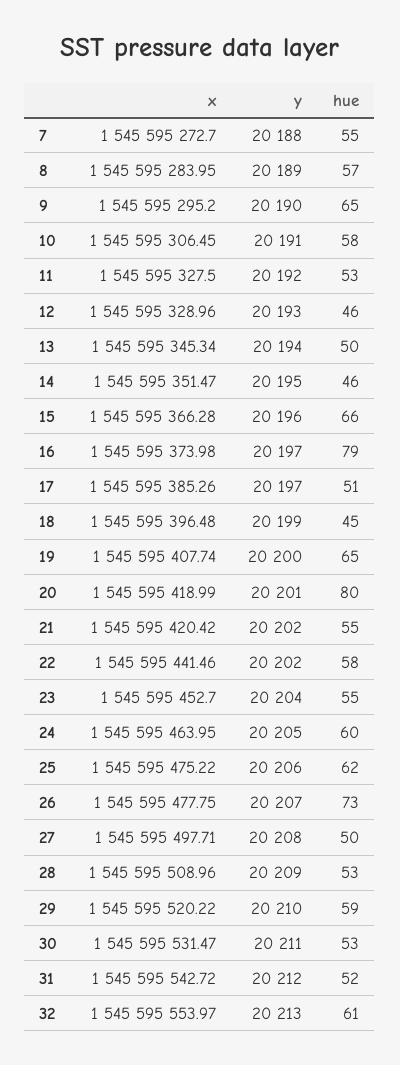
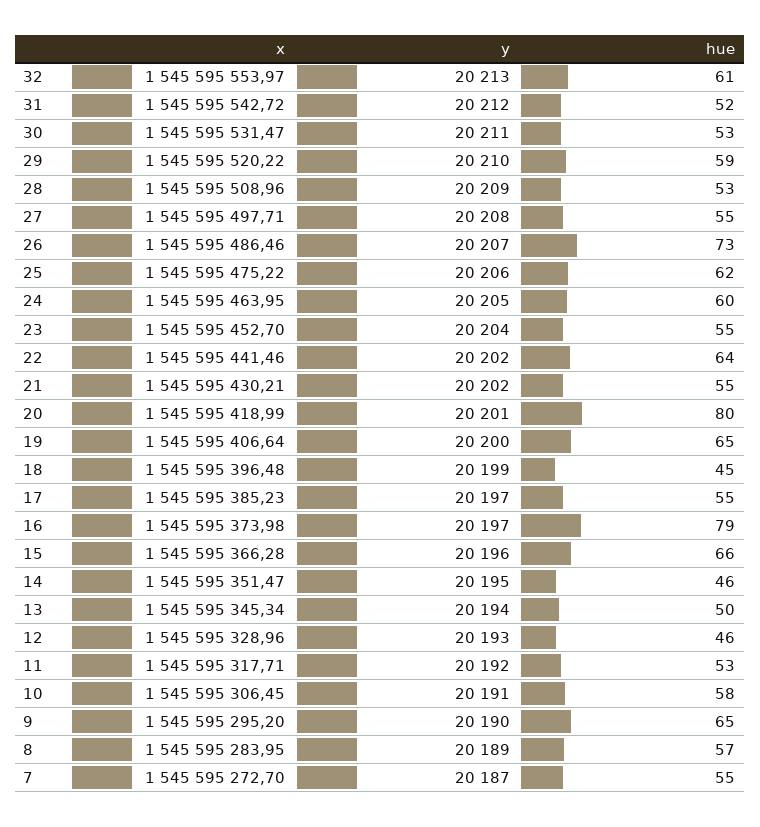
  {
    "x": {
      "7": 1545595272.7,
      "8": 1545595283.95,
      "9": 1545595295.2,
      "10": 1545595306.45,
-     "11": 1545595327.5,
+     "11": 1545595317.71,
      "12": 1545595328.96,
      "13": 1545595345.34,
      "14": 1545595351.47,
      "15": 1545595366.28,
      "16": 1545595373.98,
-     "17": 1545595385.26,
+     "17": 1545595385.23,
      "18": 1545595396.48,
-     "19": 1545595407.74,
+     "19": 1545595406.64,
      "20": 1545595418.99,
-     "21": 1545595420.42,
+     "21": 1545595430.21,
      "22": 1545595441.46,
      "23": 1545595452.7,
      "24": 1545595463.95,
      "25": 1545595475.22,
-     "26": 1545595477.75,
+     "26": 1545595486.46,
      "27": 1545595497.71,
      "28": 1545595508.96,
      "29": 1545595520.22,
      "30": 1545595531.47,
      "31": 1545595542.72,
      "32": 1545595553.97
    },
    "y": {
-     "7": 20188,
+     "7": 20187,
      "8": 20189,
      "9": 20190,
      "10": 20191,
      "11": 20192,
      "12": 20193,
      "13": 20194,
      "14": 20195,
      "15": 20196,
      "16": 20197,
      "17": 20197,
      "18": 20199,
      "19": 20200,
      "20": 20201,
      "21": 20202,
      "22": 20202,
      "23": 20204,
      "24": 20205,
      "25": 20206,
      "26": 20207,
      "27": 20208,
      "28": 20209,
      "29": 20210,
      "30": 20211,
      "31": 20212,
      "32": 20213
    },
    "hue": {
      "7": 55,
      "8": 57,
      "9": 65,
      "10": 58,
      "11": 53,
      "12": 46,
      "13": 50,
      "14": 46,
      "15": 66,
      "16": 79,
-     "17": 51,
+     "17": 55,
      "18": 45,
      "19": 65,
      "20": 80,
      "21": 55,
-     "22": 58,
+     "22": 64,
      "23": 55,
      "24": 60,
      "25": 62,
      "26": 73,
-     "27": 50,
+     "27": 55,
      "28": 53,
      "29": 59,
      "30": 53,
      "31": 52,
      "32": 61
    }
  }

